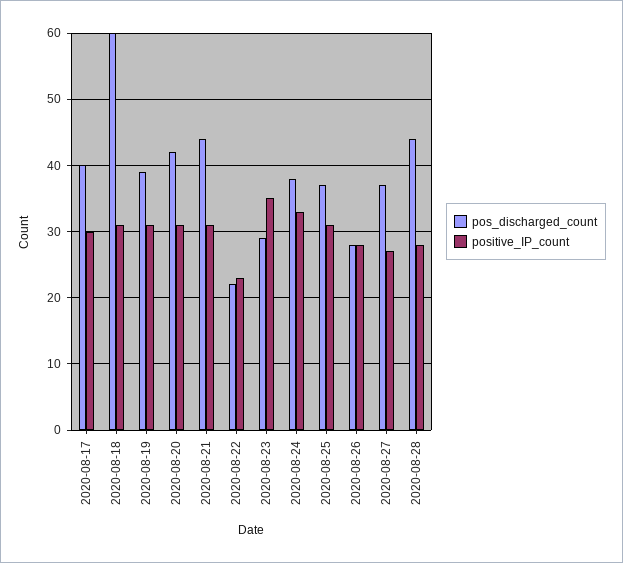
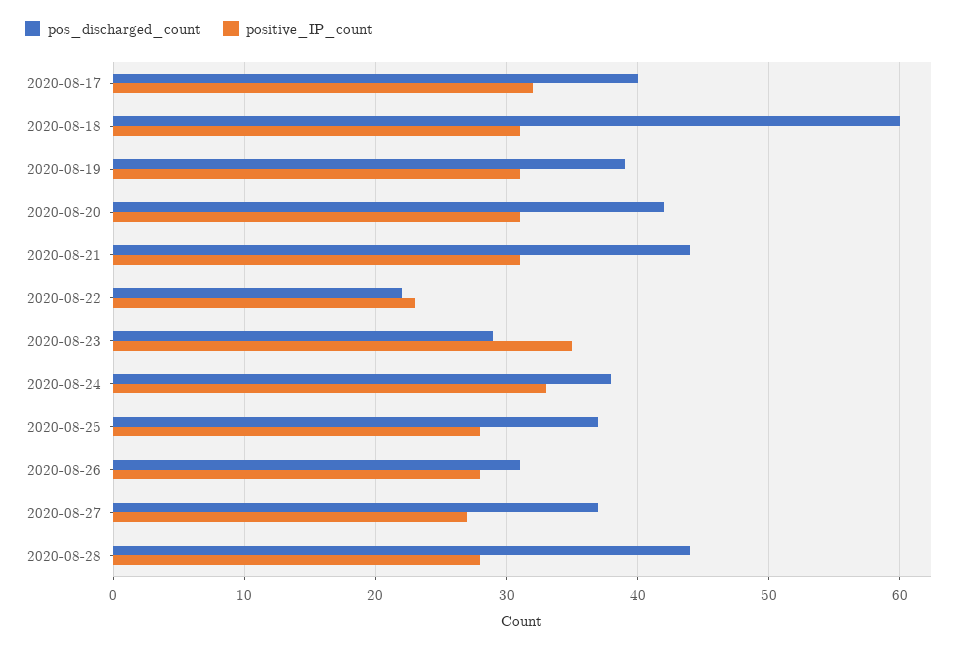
  {
    "pos_discharged_count": {
      "2020-08-17": 40,
      "2020-08-18": 60,
      "2020-08-19": 39,
      "2020-08-20": 42,
      "2020-08-21": 44,
      "2020-08-22": 22,
      "2020-08-23": 29,
      "2020-08-24": 38,
      "2020-08-25": 37,
-     "2020-08-26": 28,
+     "2020-08-26": 31,
      "2020-08-27": 37,
      "2020-08-28": 44
    },
    "positive_IP_count": {
-     "2020-08-17": 30,
+     "2020-08-17": 32,
      "2020-08-18": 31,
      "2020-08-19": 31,
      "2020-08-20": 31,
      "2020-08-21": 31,
      "2020-08-22": 23,
      "2020-08-23": 35,
      "2020-08-24": 33,
-     "2020-08-25": 31,
+     "2020-08-25": 28,
      "2020-08-26": 28,
      "2020-08-27": 27,
      "2020-08-28": 28
    }
  }

